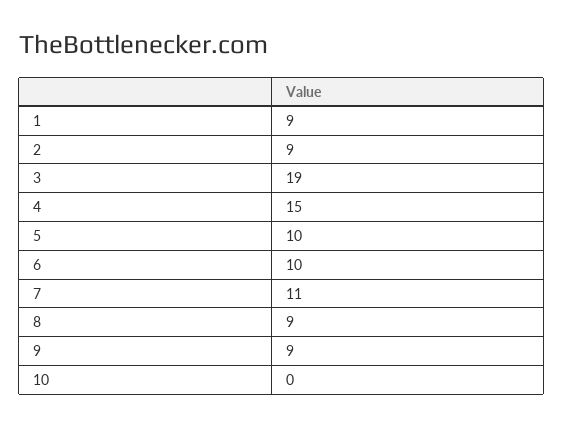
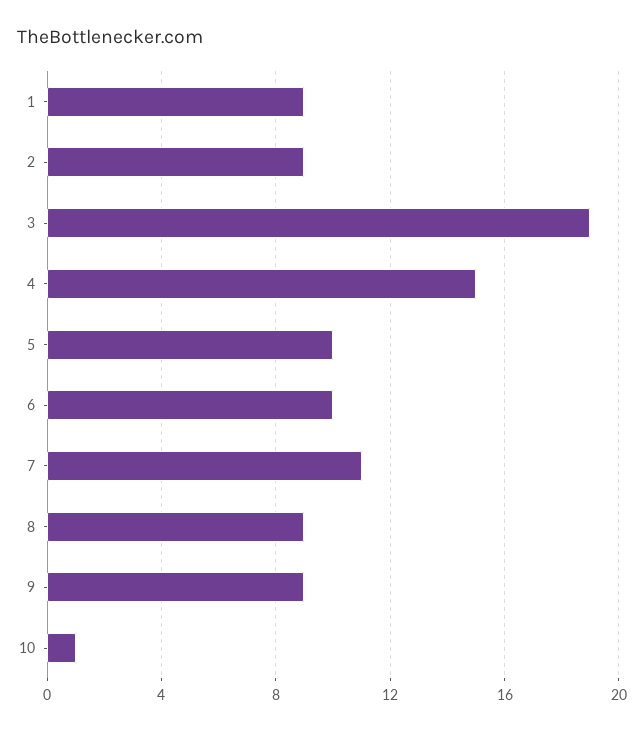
  {
    "1": 9,
    "2": 9,
    "3": 19,
    "4": 15,
    "5": 10,
    "6": 10,
    "7": 11,
    "8": 9,
    "9": 9,
-   "10": 0
+   "10": 1
  }

